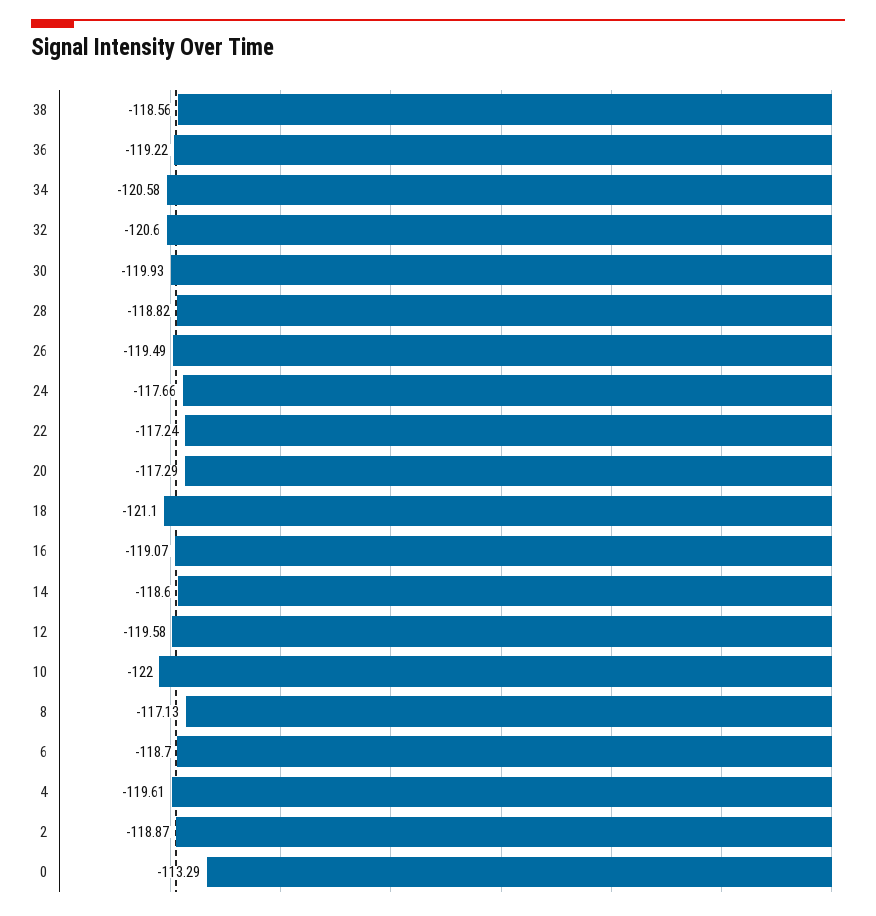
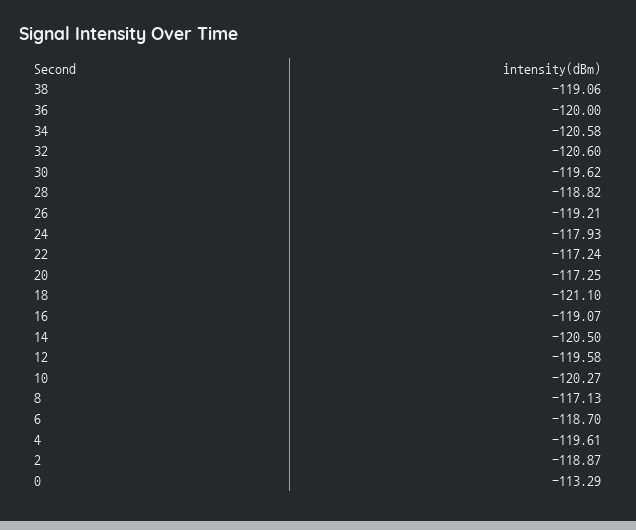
  {
-   "38": -118.56,
+   "38": -119.06,
-   "36": -119.22,
+   "36": -120,
    "34": -120.58,
    "32": -120.6,
-   "30": -119.93,
+   "30": -119.62,
    "28": -118.82,
-   "26": -119.49,
+   "26": -119.21,
-   "24": -117.66,
+   "24": -117.93,
    "22": -117.24,
-   "20": -117.29,
+   "20": -117.25,
    "18": -121.1,
    "16": -119.07,
-   "14": -118.6,
+   "14": -120.5,
    "12": -119.58,
-   "10": -122,
+   "10": -120.27,
    "8": -117.13,
    "6": -118.7,
    "4": -119.61,
    "2": -118.87,
    "0": -113.29
  }

